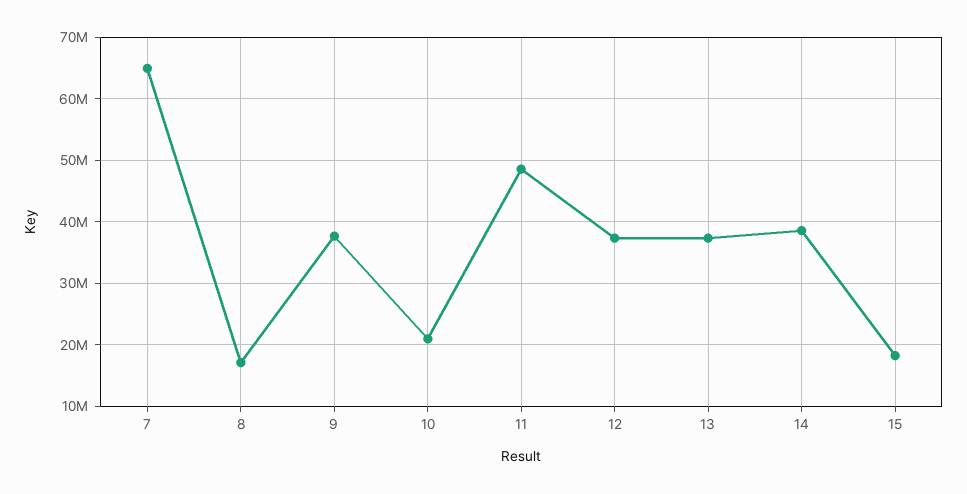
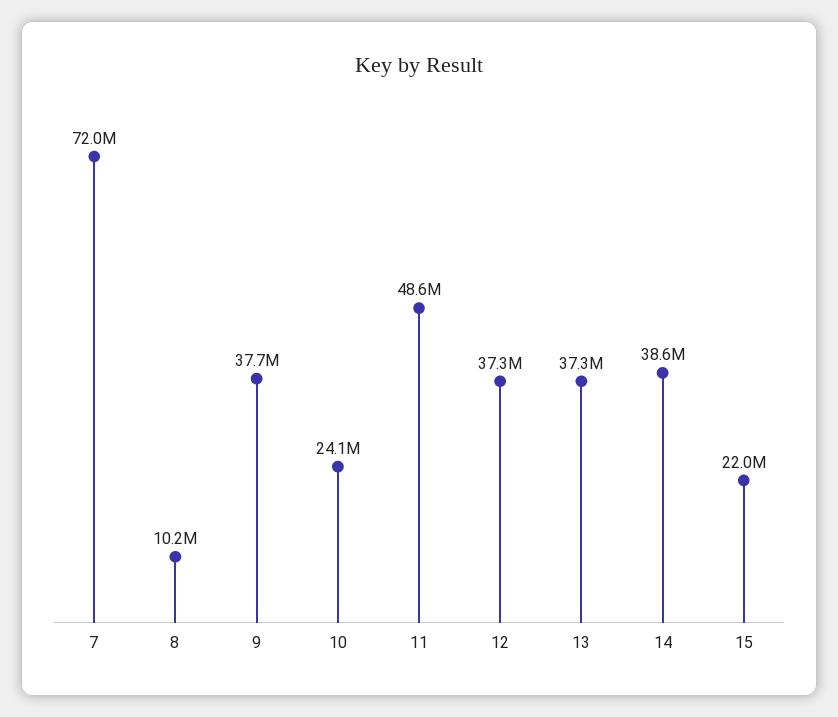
  {
-   "7": 65000000,
+   "7": 72000000,
-   "8": 17000000,
+   "8": 10200000,
    "9": 37700000,
-   "10": 21000000,
+   "10": 24100000,
    "11": 48600000,
    "12": 37300000,
    "13": 37300000,
    "14": 38600000,
-   "15": 18000000
+   "15": 22000000
  }

